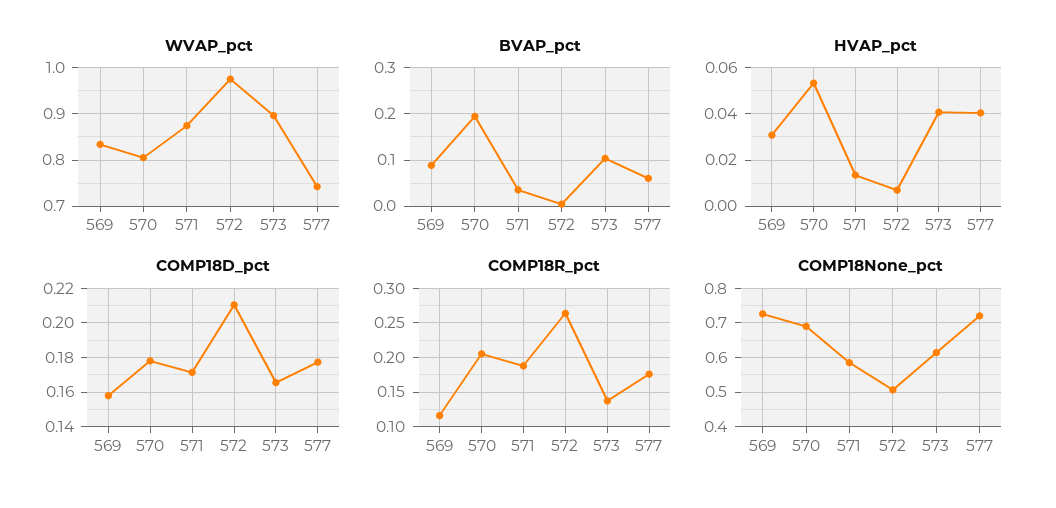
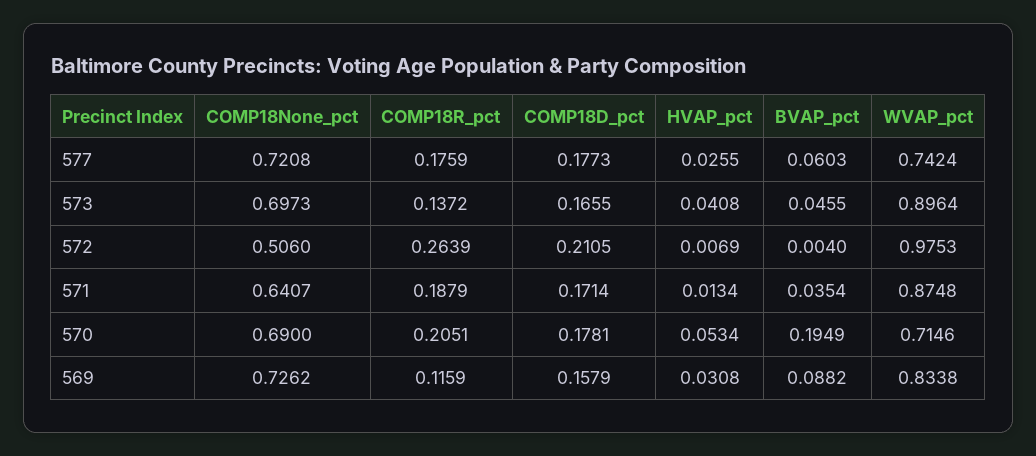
  {
    "WVAP_pct": {
      "569": 0.8338,
-     "570": 0.8,
+     "570": 0.7146,
      "571": 0.8748,
      "572": 0.9753,
      "573": 0.8964,
      "577": 0.7424
    },
    "BVAP_pct": {
      "569": 0.0882,
      "570": 0.1949,
      "571": 0.0354,
      "572": 0.004,
-     "573": 0.1,
+     "573": 0.0455,
      "577": 0.0603
    },
    "HVAP_pct": {
      "569": 0.0308,
      "570": 0.0534,
      "571": 0.0134,
      "572": 0.0069,
      "573": 0.0408,
-     "577": 0.04
+     "577": 0.0255
    },
    "COMP18D_pct": {
      "569": 0.1579,
      "570": 0.1781,
      "571": 0.1714,
      "572": 0.2105,
      "573": 0.1655,
      "577": 0.1773
    },
    "COMP18R_pct": {
      "569": 0.1159,
      "570": 0.2051,
      "571": 0.1879,
      "572": 0.2639,
      "573": 0.1372,
      "577": 0.1759
    },
    "COMP18None_pct": {
      "569": 0.7262,
      "570": 0.69,
-     "571": 0.58,
+     "571": 0.6407,
      "572": 0.506,
-     "573": 0.62,
+     "573": 0.6973,
      "577": 0.7208
    }
  }

